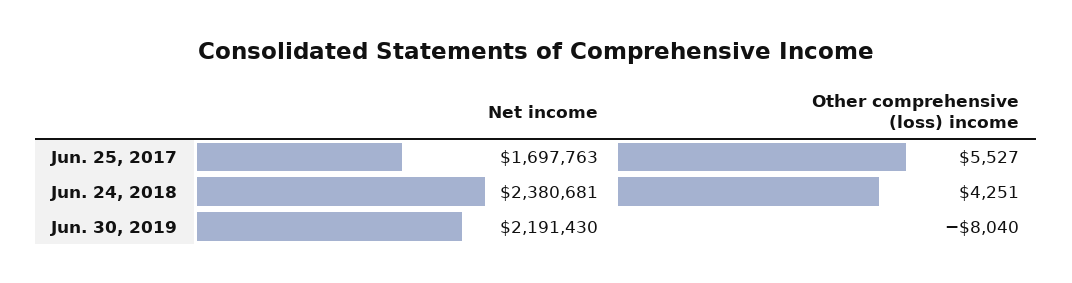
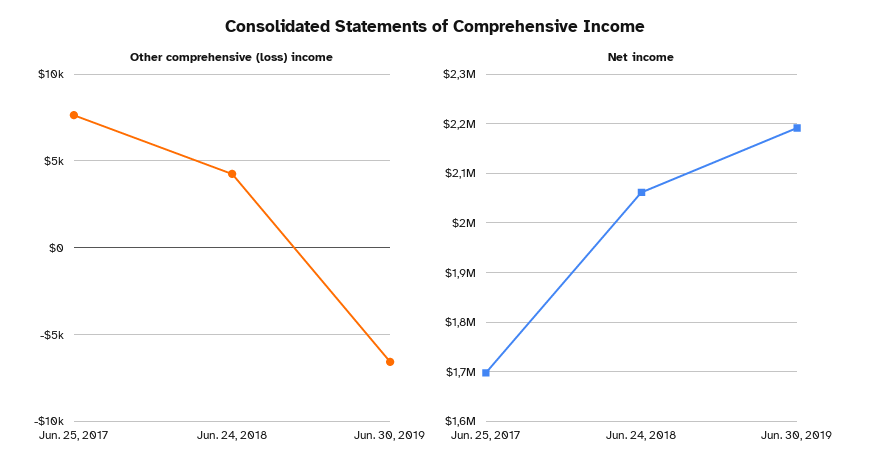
  {
    "Net income": {
      "Jun. 25, 2017": 1697763,
-     "Jun. 24, 2018": 2380681,
+     "Jun. 24, 2018": 2060000,
      "Jun. 30, 2019": 2191430
    },
    "Other comprehensive (loss) income": {
-     "Jun. 25, 2017": 5527,
+     "Jun. 25, 2017": 7500,
      "Jun. 24, 2018": 4251,
-     "Jun. 30, 2019": -8040
+     "Jun. 30, 2019": -6500
    }
  }

